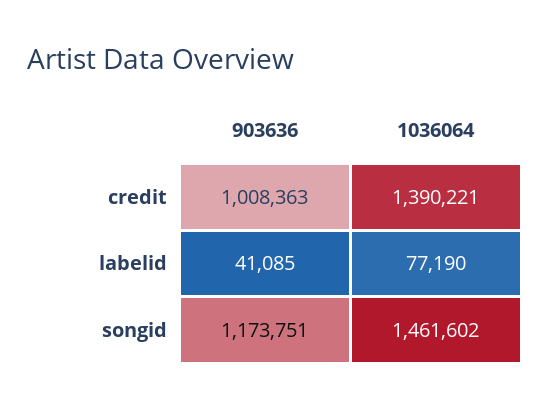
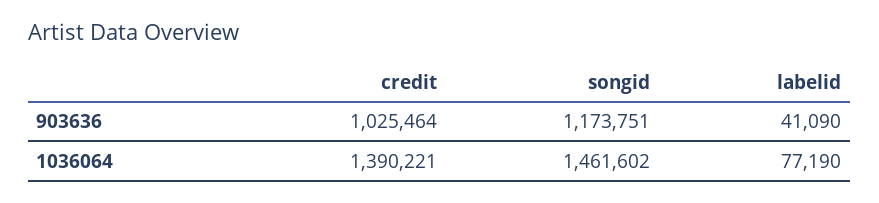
  {
    "903636": {
-     "credit": 1008363,
+     "credit": 1025464,
-     "labelid": 41085,
+     "labelid": 41090,
      "songid": 1173751
    },
    "1036064": {
      "credit": 1390221,
      "labelid": 77190,
      "songid": 1461602
    }
  }

